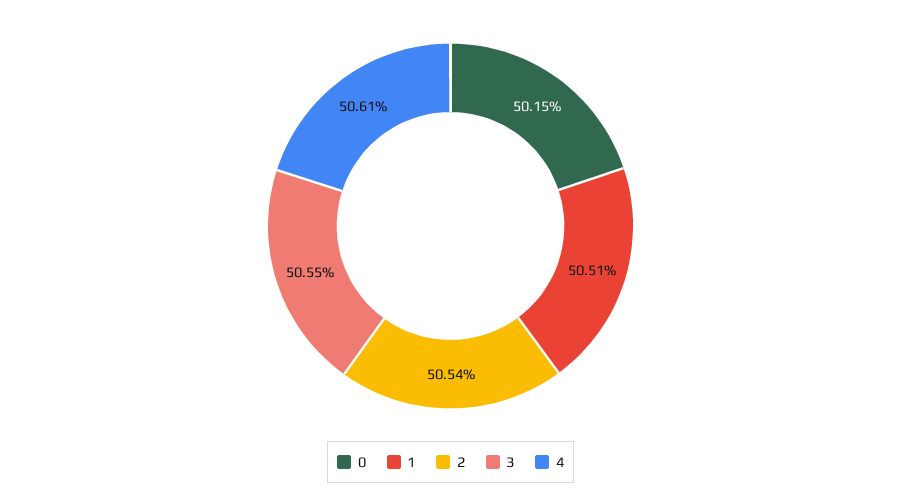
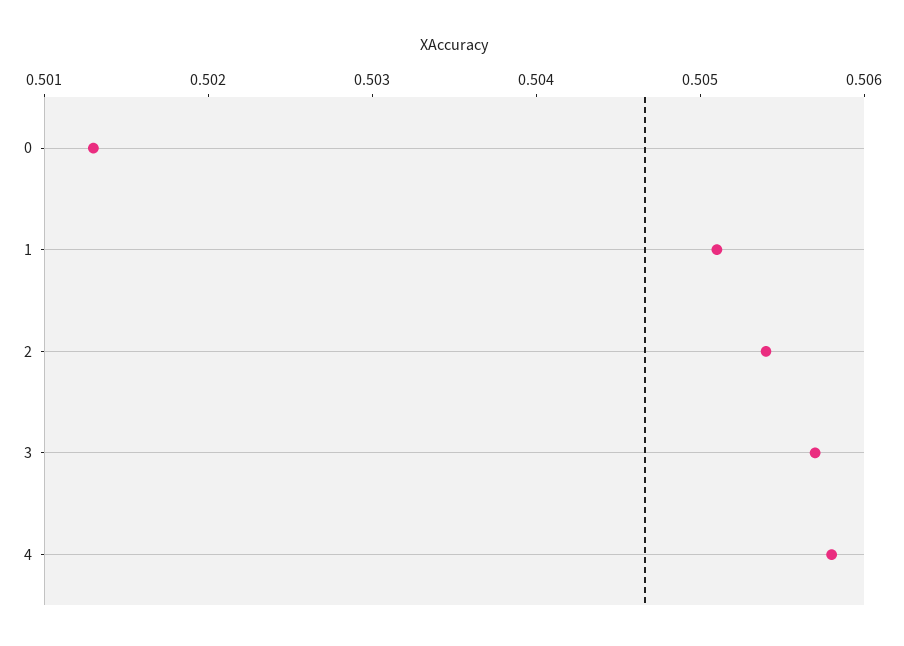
  {
-   "0": 0.5015,
+   "0": 0.5013,
    "1": 0.5051,
    "2": 0.5054,
-   "3": 0.5055,
+   "3": 0.5057,
-   "4": 0.5061
+   "4": 0.5058
  }

